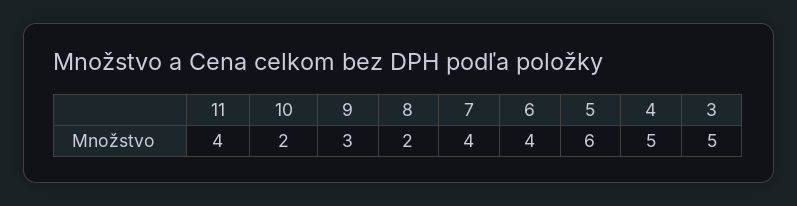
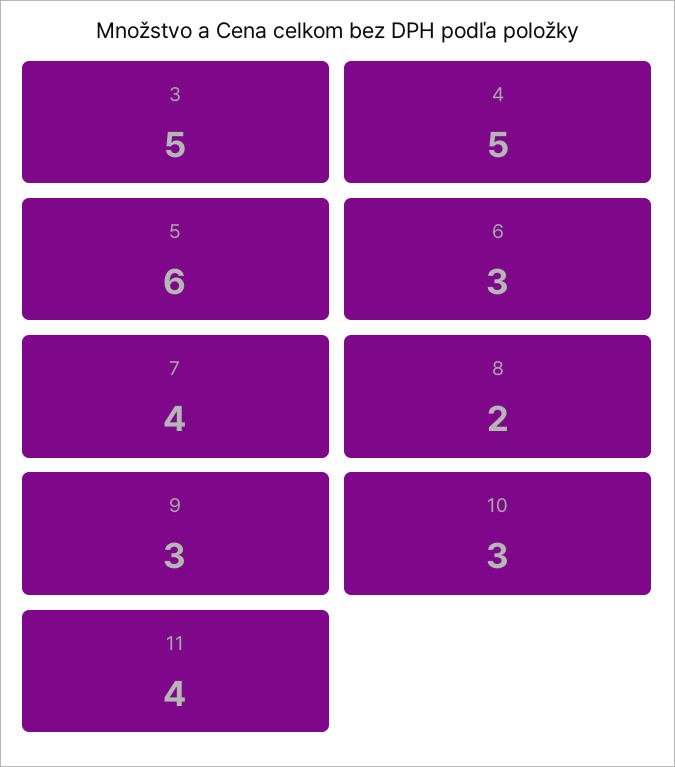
  {
    "11": 4,
-   "10": 2,
+   "10": 3,
    "9": 3,
    "8": 2,
    "7": 4,
-   "6": 4,
+   "6": 3,
    "5": 6,
    "4": 5,
    "3": 5
  }

